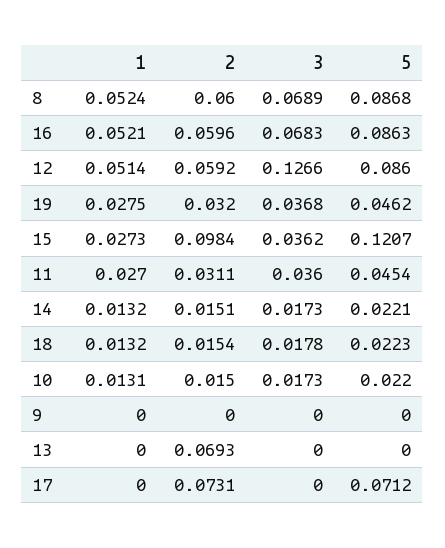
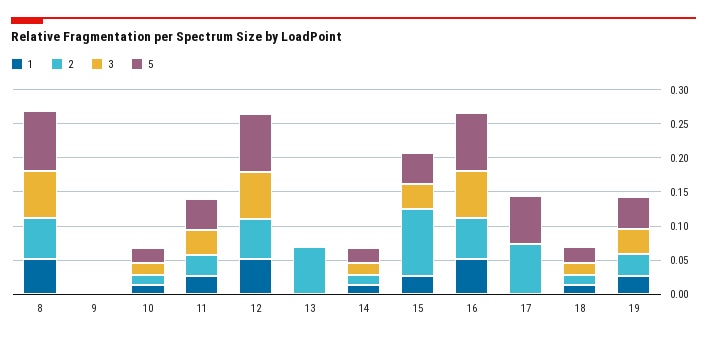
  {
    "1": {
      "8": 0.0524,
      "16": 0.0521,
      "12": 0.0514,
      "19": 0.0275,
      "15": 0.0273,
      "11": 0.027,
      "14": 0.0132,
      "18": 0.0132,
      "10": 0.0131,
      "9": 0,
      "13": 0,
      "17": 0
    },
    "2": {
      "8": 0.06,
      "16": 0.0596,
      "12": 0.0592,
      "19": 0.032,
      "15": 0.0984,
      "11": 0.0311,
      "14": 0.0151,
      "18": 0.0154,
      "10": 0.015,
      "9": 0,
      "13": 0.0693,
      "17": 0.0731
    },
    "3": {
      "8": 0.0689,
      "16": 0.0683,
-     "12": 0.1266,
+     "12": 0.075,
      "19": 0.0368,
      "15": 0.0362,
      "11": 0.036,
      "14": 0.0173,
      "18": 0.0178,
      "10": 0.0173,
      "9": 0,
      "13": 0,
      "17": 0
    },
    "5": {
      "8": 0.0868,
      "16": 0.0863,
      "12": 0.086,
      "19": 0.0462,
-     "15": 0.1207,
+     "15": 0.05,
      "11": 0.0454,
      "14": 0.0221,
      "18": 0.0223,
      "10": 0.022,
      "9": 0,
      "13": 0,
      "17": 0.0712
    }
  }

